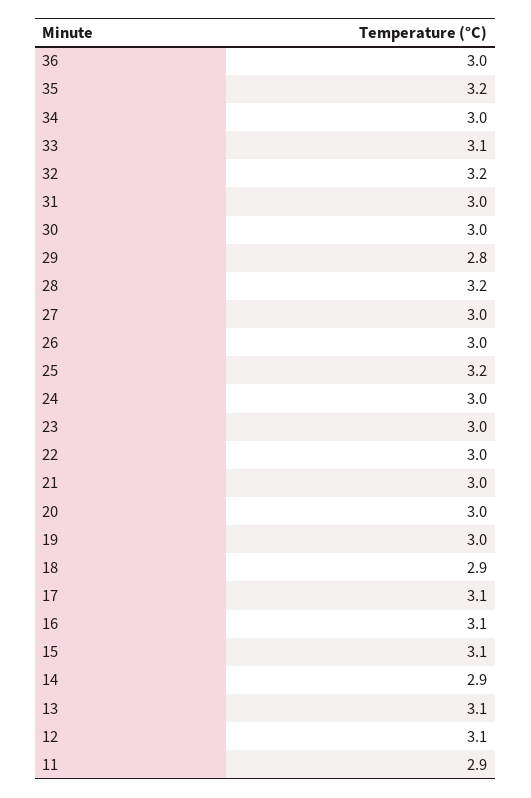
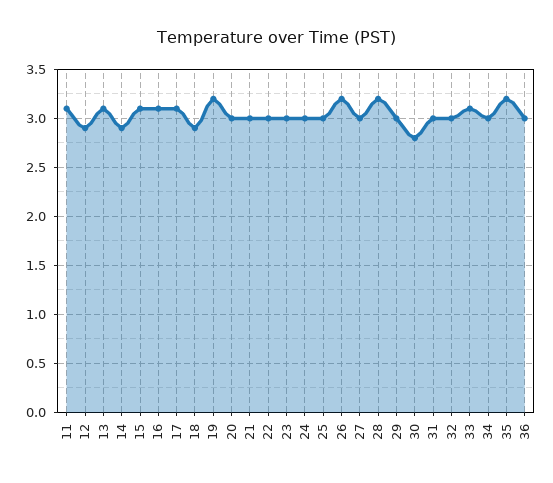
  {
    "36": 3,
    "35": 3.2,
    "34": 3,
    "33": 3.1,
-   "32": 3.2,
+   "32": 3,
    "31": 3,
-   "30": 3,
+   "30": 2.8,
-   "29": 2.8,
+   "29": 3,
    "28": 3.2,
    "27": 3,
-   "26": 3,
+   "26": 3.2,
-   "25": 3.2,
+   "25": 3,
    "24": 3,
    "23": 3,
    "22": 3,
    "21": 3,
    "20": 3,
-   "19": 3,
+   "19": 3.2,
    "18": 2.9,
    "17": 3.1,
    "16": 3.1,
    "15": 3.1,
    "14": 2.9,
    "13": 3.1,
-   "12": 3.1,
+   "12": 2.9,
-   "11": 2.9
+   "11": 3.1
  }

